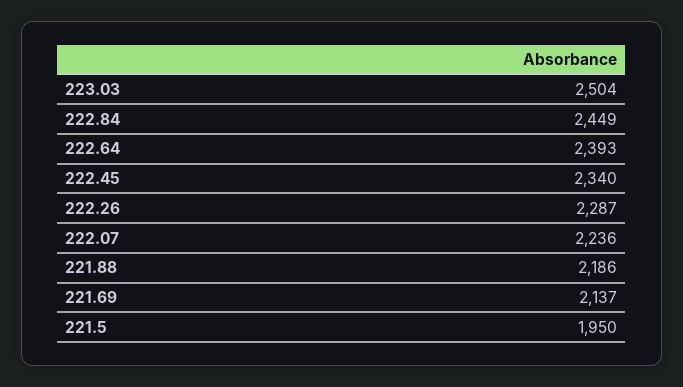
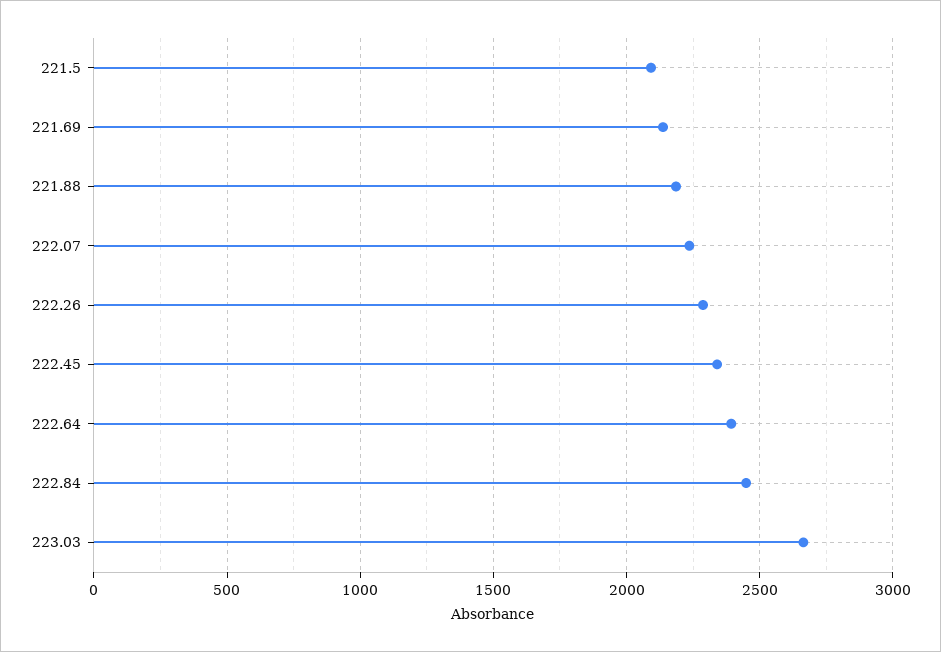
  {
-   "223.03": 2504,
+   "223.03": 2650,
    "222.84": 2449,
    "222.64": 2393,
    "222.45": 2340,
    "222.26": 2287,
    "222.07": 2236,
    "221.88": 2186,
    "221.69": 2137,
-   "221.5": 1950
+   "221.5": 2100
  }

